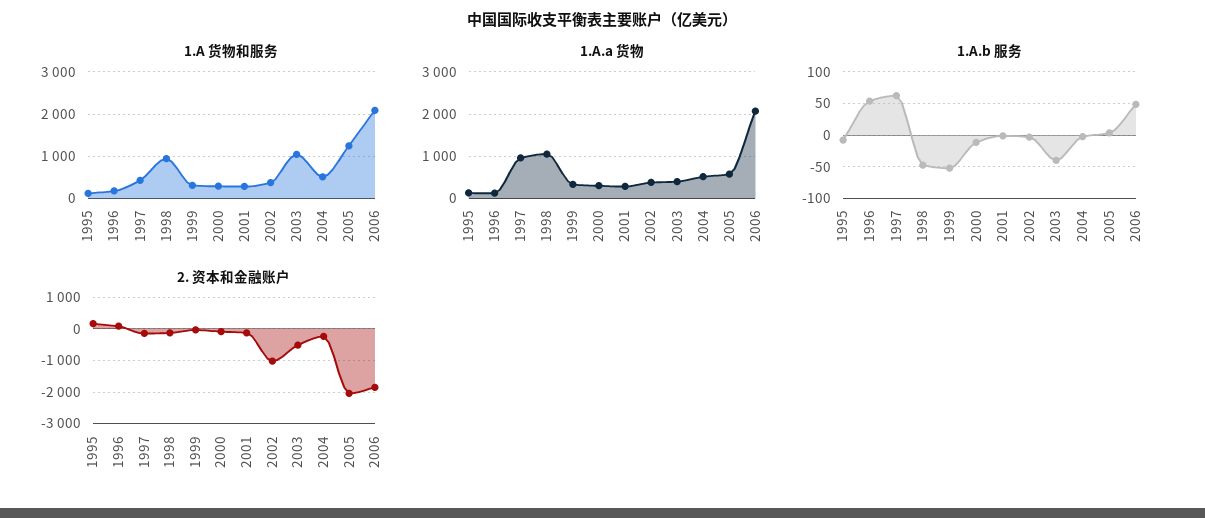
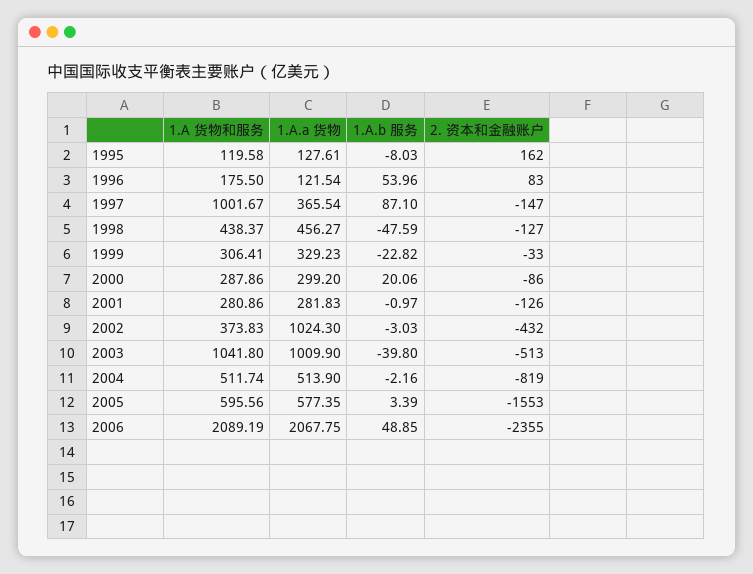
  {
    "1.A 货物和服务": {
      "1995": 119.58,
      "1996": 175.5,
-     "1997": 400,
+     "1997": 1001.67,
-     "1998": 1000,
+     "1998": 438.37,
      "1999": 306.41,
      "2000": 287.86,
      "2001": 280.86,
      "2002": 373.83,
      "2003": 1041.8,
      "2004": 511.74,
-     "2005": 1200,
+     "2005": 595.56,
      "2006": 2089.19
    },
    "1.A.a 货物": {
      "1995": 127.61,
      "1996": 121.54,
-     "1997": 1000,
+     "1997": 365.54,
-     "1998": 1000,
+     "1998": 456.27,
      "1999": 329.23,
      "2000": 299.2,
      "2001": 281.83,
-     "2002": 400,
+     "2002": 1024.3,
-     "2003": 400,
+     "2003": 1009.9,
      "2004": 513.9,
      "2005": 577.35,
      "2006": 2067.75
    },
    "1.A.b 服务": {
      "1995": -8.03,
      "1996": 53.96,
-     "1997": 60,
+     "1997": 87.1,
      "1998": -47.59,
-     "1999": -50,
+     "1999": -22.82,
-     "2000": -10,
+     "2000": 20.06,
      "2001": -0.97,
      "2002": -3.03,
      "2003": -39.8,
      "2004": -2.16,
      "2005": 3.39,
      "2006": 48.85
    },
    "2. 资本和金融账户": {
      "1995": 162,
      "1996": 83,
      "1997": -147,
      "1998": -127,
      "1999": -33,
      "2000": -86,
      "2001": -126,
-     "2002": -1000,
+     "2002": -432,
      "2003": -513,
-     "2004": -200,
+     "2004": -819,
-     "2005": -2000,
+     "2005": -1553,
-     "2006": -1800
+     "2006": -2355
    }
  }

